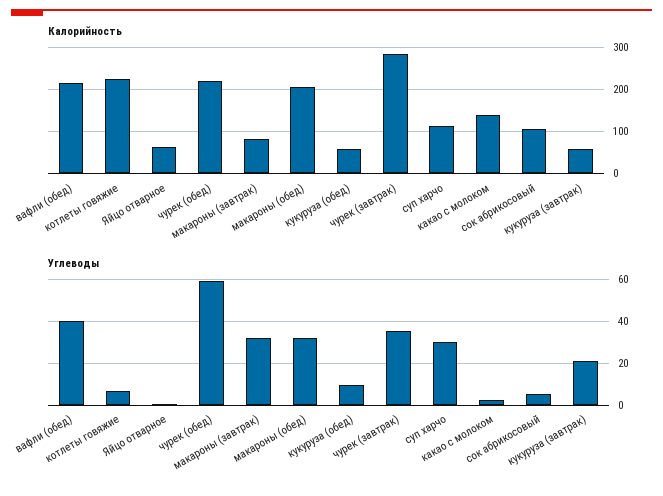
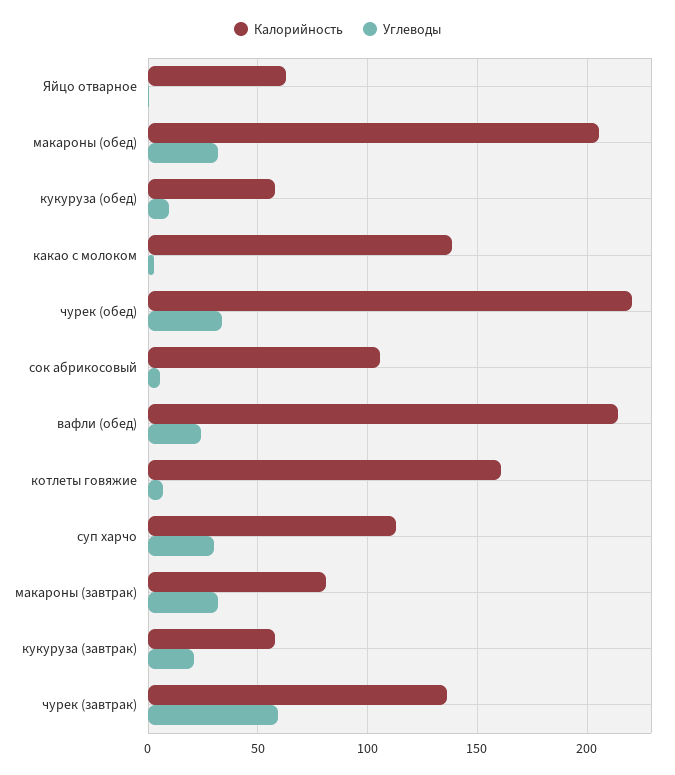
  {
    "Калорийность": {
      "вафли (обед)": 215,
-     "котлеты говяжие": 220,
+     "котлеты говяжие": 160,
      "Яйцо отварное": 65,
      "чурек (обед)": 220,
      "макароны (завтрак)": 80,
      "макароны (обед)": 205,
      "кукуруза (обед)": 60,
-     "чурек (завтрак)": 280,
+     "чурек (завтрак)": 135,
      "суп харчо": 115,
      "какао с молоком": 140,
      "сок абрикосовый": 105,
      "кукуруза (завтрак)": 60
    },
    "Углеводы": {
-     "вафли (обед)": 40,
+     "вафли (обед)": 25,
      "котлеты говяжие": 5,
      "Яйцо отварное": 0,
-     "чурек (обед)": 60,
+     "чурек (обед)": 35,
      "макароны (завтрак)": 30,
      "макароны (обед)": 30,
      "кукуруза (обед)": 10,
-     "чурек (завтрак)": 35,
+     "чурек (завтрак)": 60,
      "суп харчо": 30,
      "какао с молоком": 5,
      "сок абрикосовый": 5,
      "кукуруза (завтрак)": 20
    }
  }

